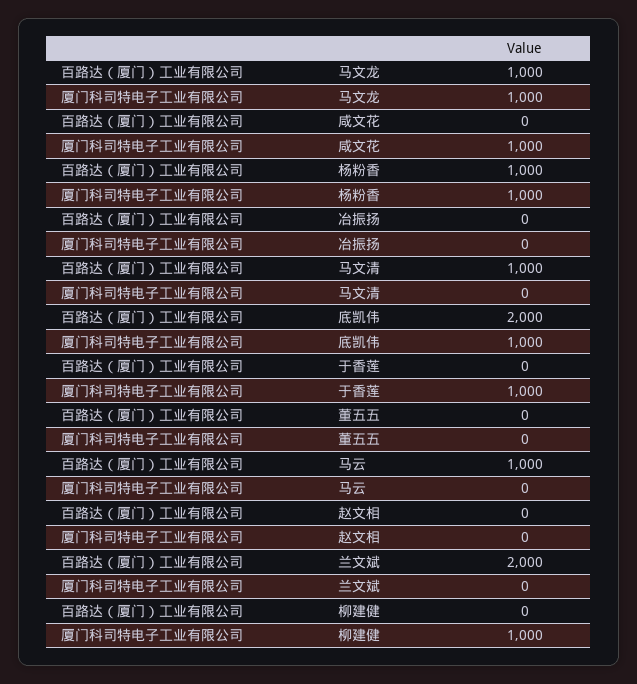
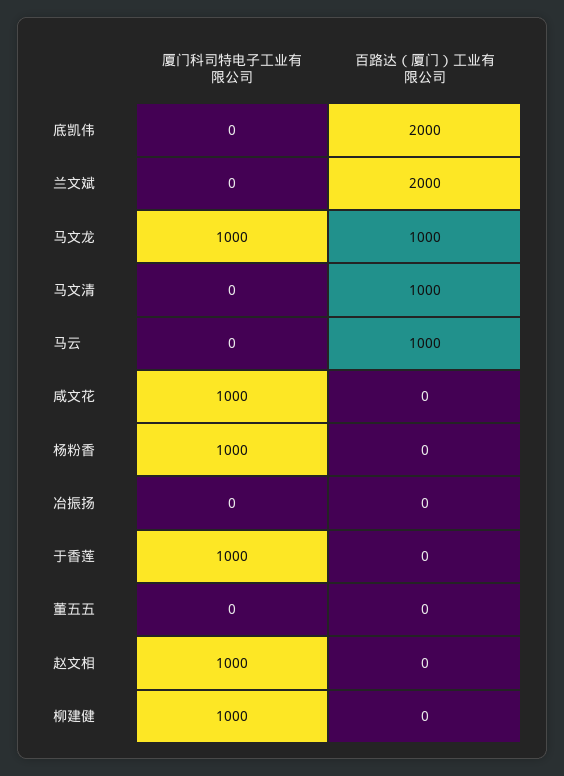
  {
    "百路达（厦门）工业有限公司": {
      "马文龙": 1000,
      "咸文花": 0,
-     "杨粉香": 1000,
+     "杨粉香": 0,
      "冶振扬": 0,
      "马文清": 1000,
      "底凯伟": 2000,
      "于香莲": 0,
      "董五五": 0,
      "马云": 1000,
      "赵文相": 0,
      "兰文斌": 2000,
      "柳建健": 0
    },
    "厦门科司特电子工业有限公司": {
      "马文龙": 1000,
      "咸文花": 1000,
      "杨粉香": 1000,
      "冶振扬": 0,
      "马文清": 0,
-     "底凯伟": 1000,
+     "底凯伟": 0,
      "于香莲": 1000,
      "董五五": 0,
      "马云": 0,
-     "赵文相": 0,
+     "赵文相": 1000,
      "兰文斌": 0,
      "柳建健": 1000
    }
  }

